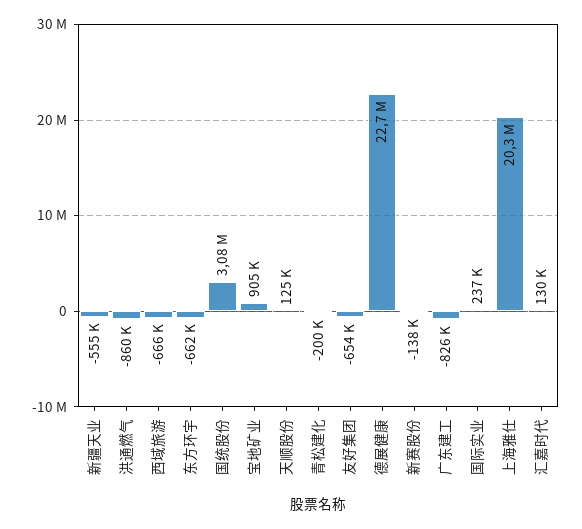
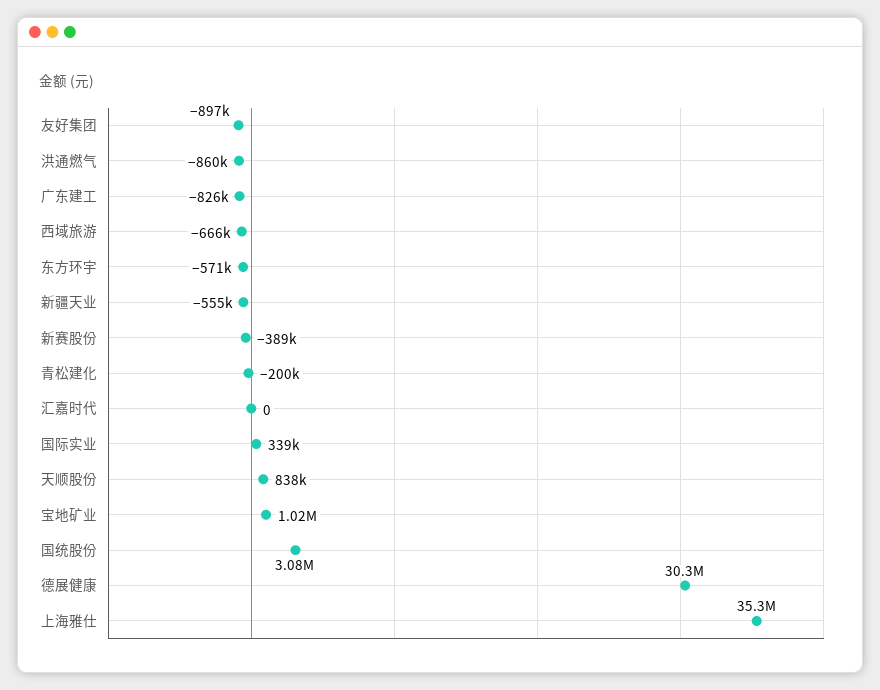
  {
    "新疆天业": -555000,
    "洪通燃气": -860000,
    "西域旅游": -666000,
-   "东方环宇": -662000,
+   "东方环宇": -571000,
    "国统股份": 3080000,
-   "宝地矿业": 905000,
+   "宝地矿业": 1020000,
-   "天顺股份": 125000,
+   "天顺股份": 838000,
    "青松建化": -200000,
-   "友好集团": -654000,
+   "友好集团": -897000,
-   "德展健康": 22700000,
+   "德展健康": 30300000,
-   "新赛股份": -138000,
+   "新赛股份": -389000,
    "广东建工": -826000,
-   "国际实业": 237000,
+   "国际实业": 339000,
-   "上海雅仕": 20300000,
+   "上海雅仕": 35300000,
-   "汇嘉时代": 130000
+   "汇嘉时代": 0
  }

